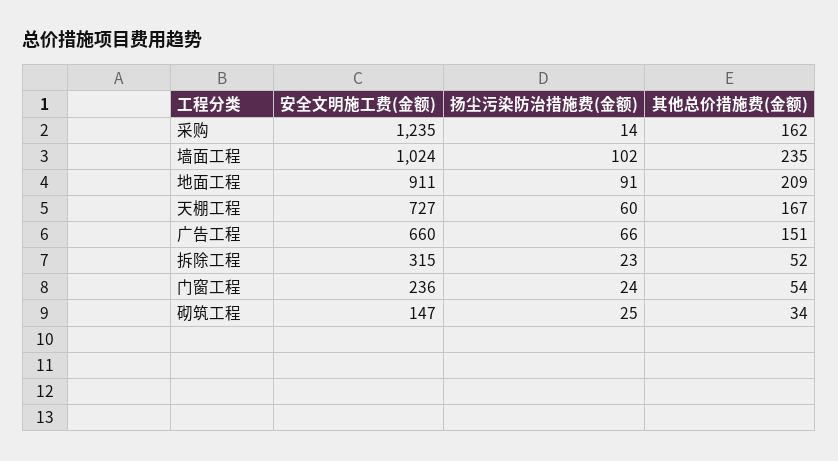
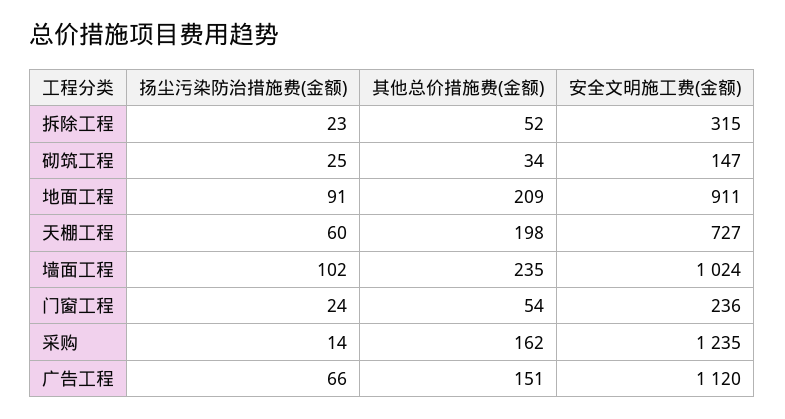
  {
    "安全文明施工费(金额)": {
      "采购": 1235,
      "墙面工程": 1024,
      "地面工程": 911,
      "天棚工程": 727,
-     "广告工程": 660,
+     "广告工程": 1120,
      "拆除工程": 315,
      "门窗工程": 236,
      "砌筑工程": 147
    },
    "扬尘污染防治措施费(金额)": {
      "采购": 14,
      "墙面工程": 102,
      "地面工程": 91,
      "天棚工程": 60,
      "广告工程": 66,
      "拆除工程": 23,
      "门窗工程": 24,
      "砌筑工程": 25
    },
    "其他总价措施费(金额)": {
      "采购": 162,
      "墙面工程": 235,
      "地面工程": 209,
-     "天棚工程": 167,
+     "天棚工程": 198,
      "广告工程": 151,
      "拆除工程": 52,
      "门窗工程": 54,
      "砌筑工程": 34
    }
  }

